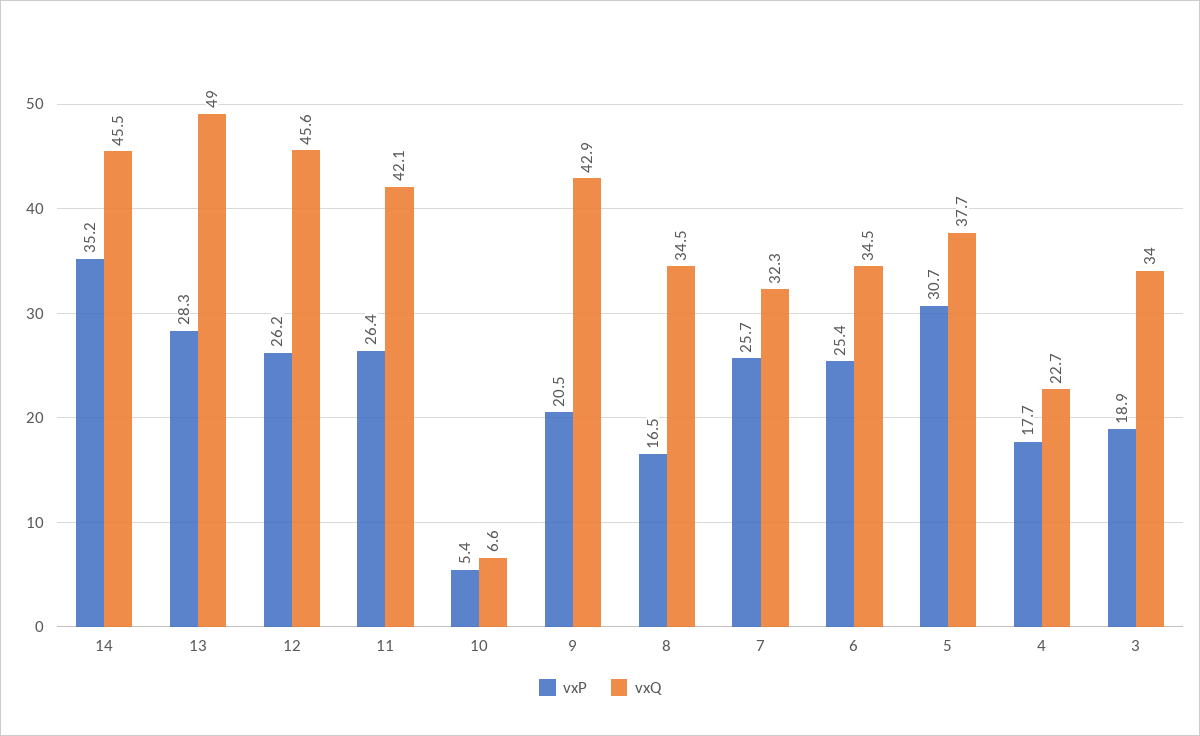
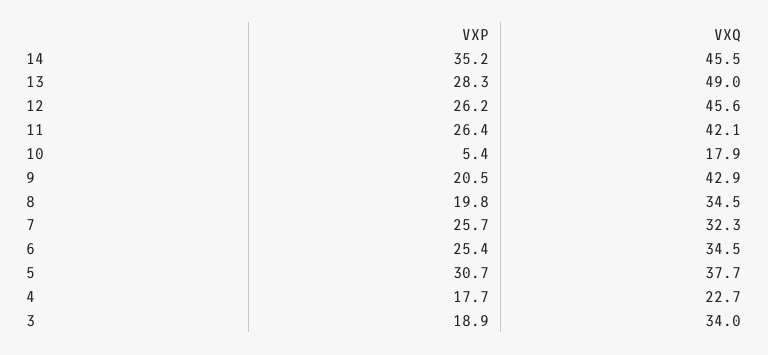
  {
    "vxP": {
      "14": 35.2,
      "13": 28.3,
      "12": 26.2,
      "11": 26.4,
      "10": 5.4,
      "9": 20.5,
-     "8": 16.5,
+     "8": 19.8,
      "7": 25.7,
      "6": 25.4,
      "5": 30.7,
      "4": 17.7,
      "3": 18.9
    },
    "vxQ": {
      "14": 45.5,
      "13": 49,
      "12": 45.6,
      "11": 42.1,
-     "10": 6.6,
+     "10": 17.9,
      "9": 42.9,
      "8": 34.5,
      "7": 32.3,
      "6": 34.5,
      "5": 37.7,
      "4": 22.7,
      "3": 34
    }
  }

